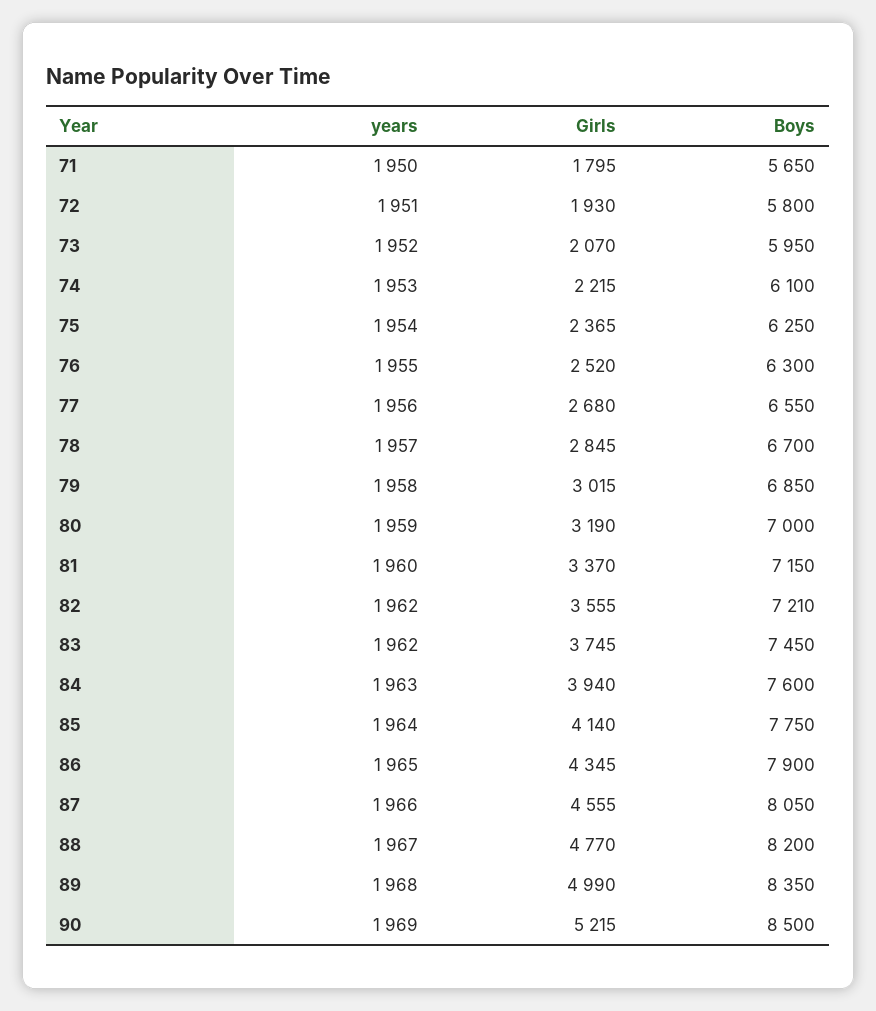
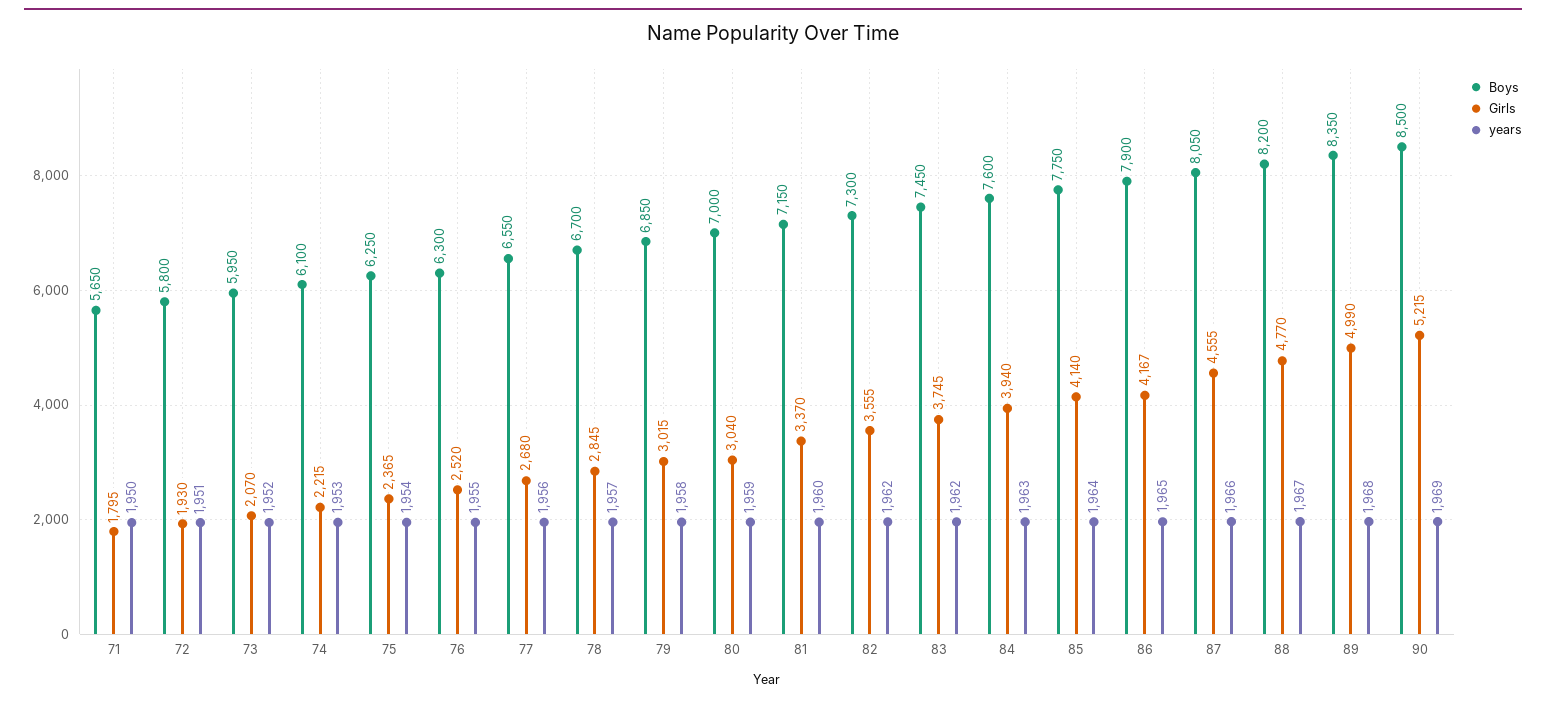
  {
    "years": {
      "71": 1950,
      "72": 1951,
      "73": 1952,
      "74": 1953,
      "75": 1954,
      "76": 1955,
      "77": 1956,
      "78": 1957,
      "79": 1958,
      "80": 1959,
      "81": 1960,
      "82": 1962,
      "83": 1962,
      "84": 1963,
      "85": 1964,
      "86": 1965,
      "87": 1966,
      "88": 1967,
      "89": 1968,
      "90": 1969
    },
    "Girls": {
      "71": 1795,
      "72": 1930,
      "73": 2070,
      "74": 2215,
      "75": 2365,
      "76": 2520,
      "77": 2680,
      "78": 2845,
      "79": 3015,
-     "80": 3190,
+     "80": 3040,
      "81": 3370,
      "82": 3555,
      "83": 3745,
      "84": 3940,
      "85": 4140,
-     "86": 4345,
+     "86": 4167,
      "87": 4555,
      "88": 4770,
      "89": 4990,
      "90": 5215
    },
    "Boys": {
      "71": 5650,
      "72": 5800,
      "73": 5950,
      "74": 6100,
      "75": 6250,
      "76": 6300,
      "77": 6550,
      "78": 6700,
      "79": 6850,
      "80": 7000,
      "81": 7150,
-     "82": 7210,
+     "82": 7300,
      "83": 7450,
      "84": 7600,
      "85": 7750,
      "86": 7900,
      "87": 8050,
      "88": 8200,
      "89": 8350,
      "90": 8500
    }
  }

